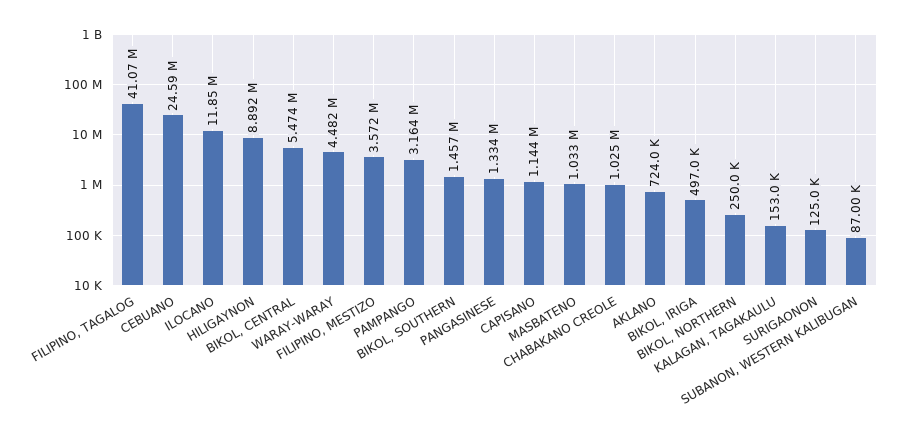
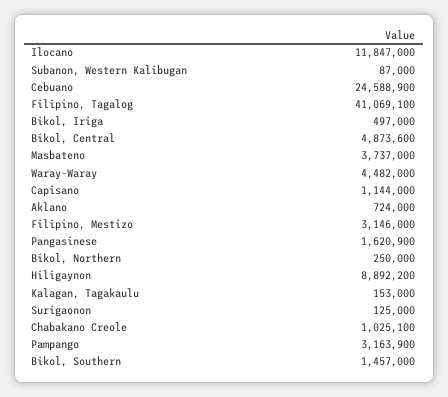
  {
    "FILIPINO, TAGALOG": 41069100,
    "CEBUANO": 24588900,
    "ILOCANO": 11847000,
    "HILIGAYNON": 8892200,
-   "BIKOL, CENTRAL": 5474000,
+   "BIKOL, CENTRAL": 4873600,
    "WARAY-WARAY": 4482000,
-   "FILIPINO, MESTIZO": 3572000,
+   "FILIPINO, MESTIZO": 3146000,
    "PAMPANGO": 3163900,
    "BIKOL, SOUTHERN": 1457000,
-   "PANGASINESE": 1334000,
+   "PANGASINESE": 1620900,
    "CAPISANO": 1144000,
-   "MASBATENO": 1033000,
+   "MASBATENO": 3737000,
    "CHABAKANO CREOLE": 1025100,
    "AKLANO": 724000,
    "BIKOL, IRIGA": 497000,
    "BIKOL, NORTHERN": 250000,
    "KALAGAN, TAGAKAULU": 153000,
    "SURIGAONON": 125000,
    "SUBANON, WESTERN KALIBUGAN": 87000
  }

